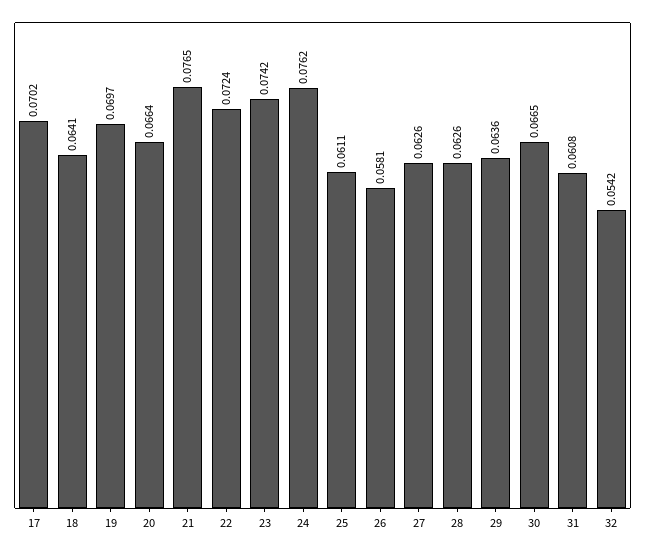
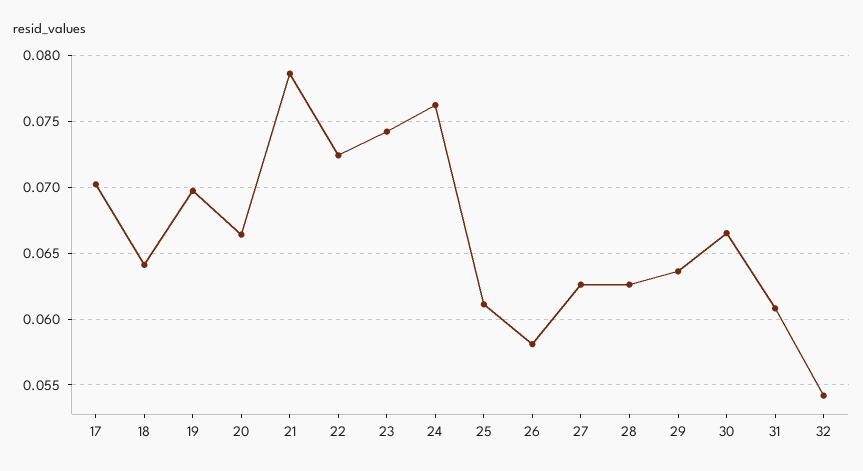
  {
    "17": 0.0702,
    "18": 0.0641,
    "19": 0.0697,
    "20": 0.0664,
-   "21": 0.0765,
+   "21": 0.0785,
    "22": 0.0724,
    "23": 0.0742,
    "24": 0.0762,
    "25": 0.0611,
    "26": 0.0581,
    "27": 0.0626,
    "28": 0.0626,
    "29": 0.0636,
    "30": 0.0665,
    "31": 0.0608,
    "32": 0.0542
  }

